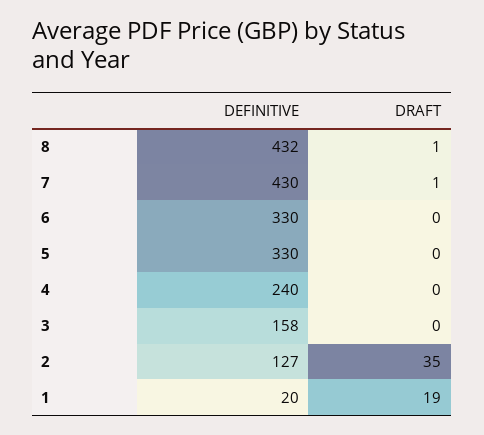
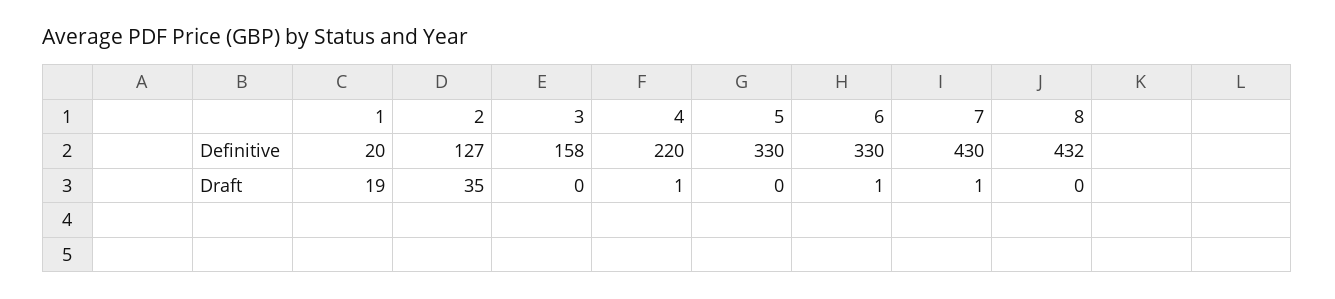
  {
    "DEFINITIVE": {
      "8": 432,
      "7": 430,
      "6": 330,
      "5": 330,
-     "4": 240,
+     "4": 220,
      "3": 158,
      "2": 127,
      "1": 20
    },
    "DRAFT": {
-     "8": 1,
+     "8": 0,
      "7": 1,
-     "6": 0,
+     "6": 1,
      "5": 0,
-     "4": 0,
+     "4": 1,
      "3": 0,
      "2": 35,
      "1": 19
    }
  }

